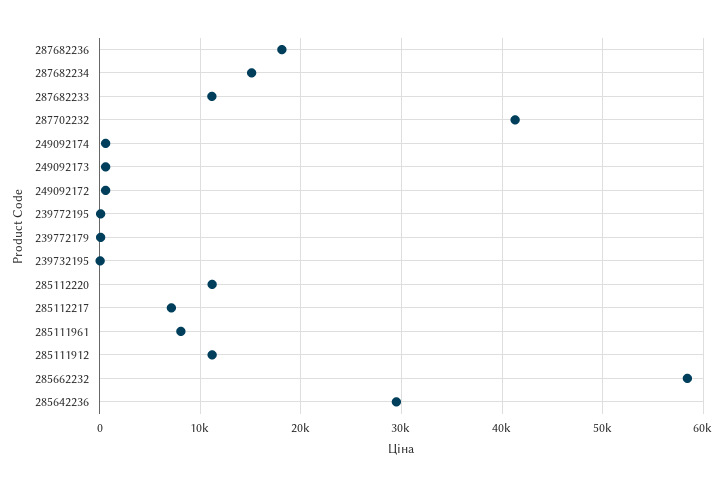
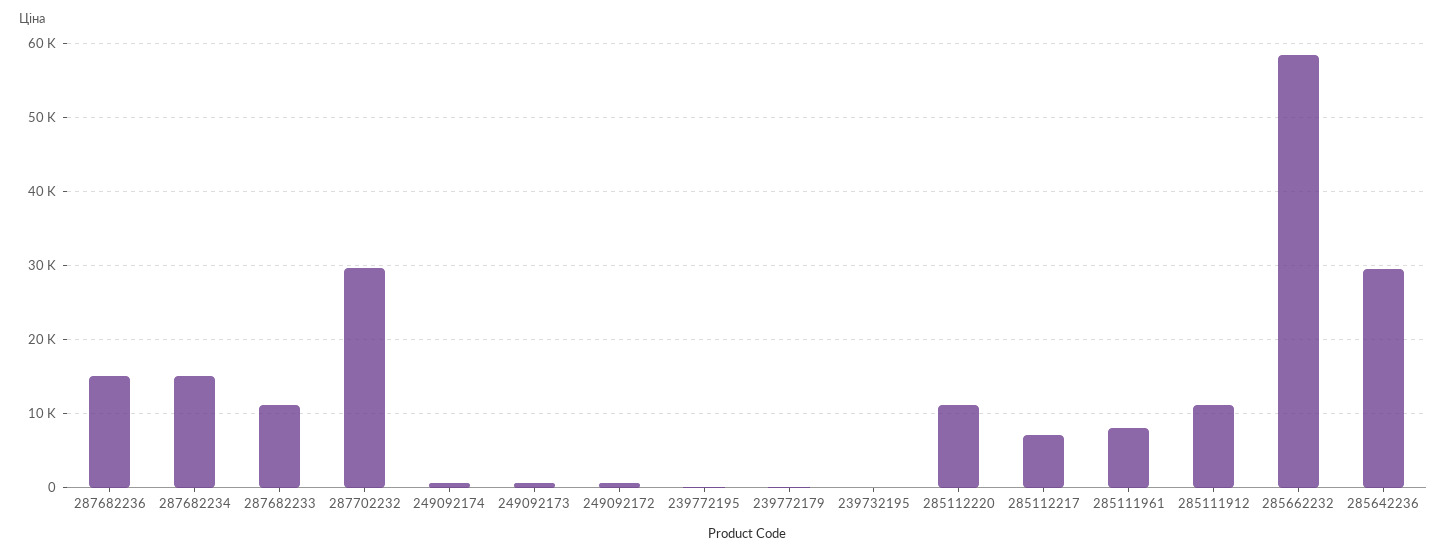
  {
-   "287682236": 18000,
+   "287682236": 15000,
    "287682234": 15000,
    "287682233": 11000,
-   "287702232": 41000,
+   "287702232": 30000,
    "249092174": 1000,
    "249092173": 1000,
    "249092172": 1000,
    "239772195": 0,
    "239772179": 0,
    "239732195": 0,
    "285112220": 11000,
    "285112217": 7000,
    "285111961": 8000,
    "285111912": 11000,
    "285662232": 58000,
    "285642236": 29000
  }

